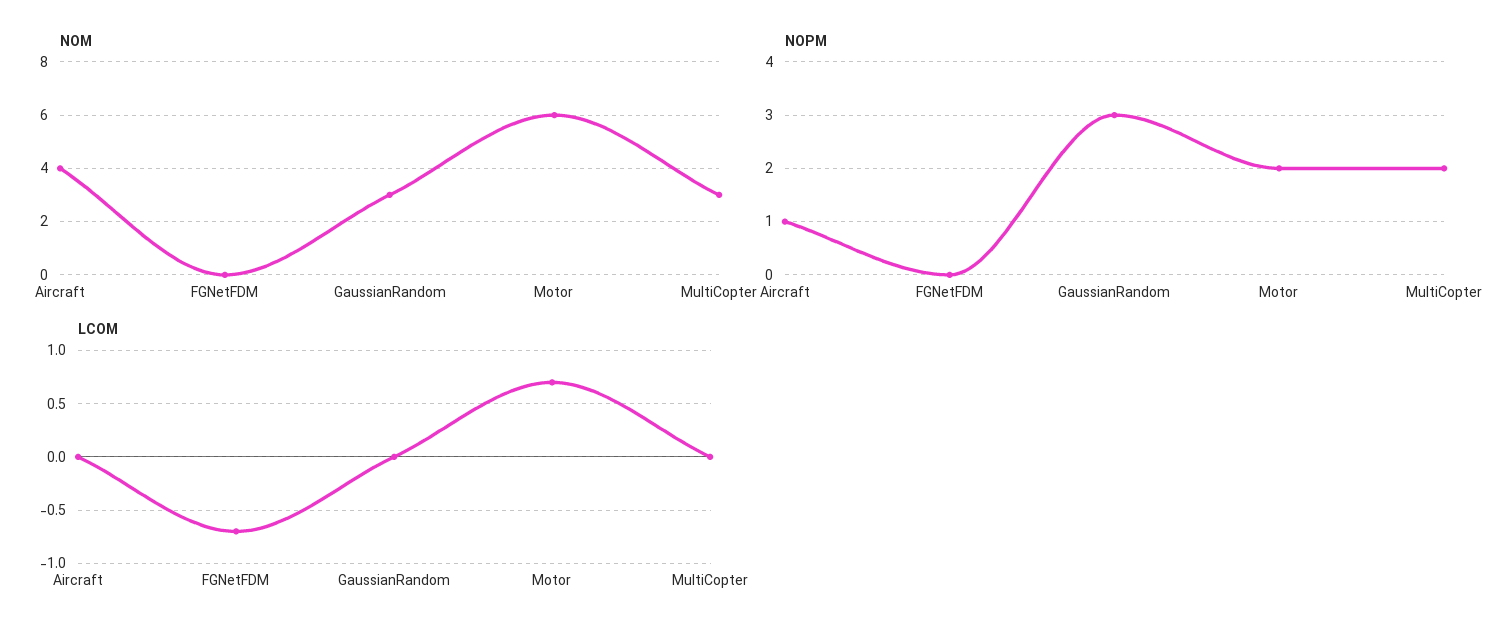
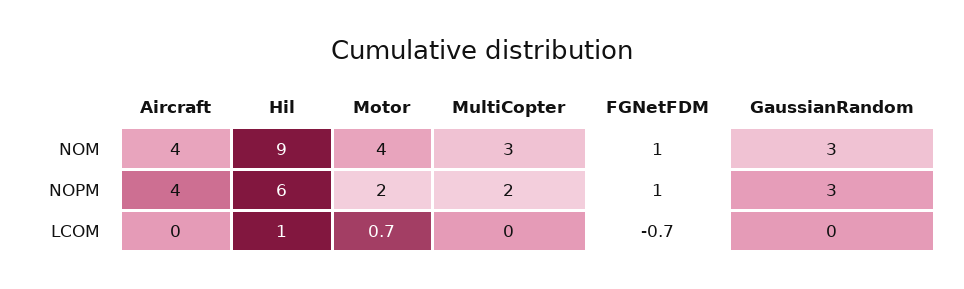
  {
    "NOM": {
      "Aircraft": 4,
-     "FGNetFDM": 0,
+     "FGNetFDM": 1,
      "GaussianRandom": 3,
-     "Motor": 6,
+     "Motor": 4,
-     "MultiCopter": 3
+     "MultiCopter": 3,
+     "Hil": 9
    },
    "NOPM": {
-     "Aircraft": 1,
+     "Aircraft": 4,
-     "FGNetFDM": 0,
+     "FGNetFDM": 1,
      "GaussianRandom": 3,
      "Motor": 2,
-     "MultiCopter": 2
+     "MultiCopter": 2,
+     "Hil": 6
    },
    "LCOM": {
      "Aircraft": 0,
      "FGNetFDM": -0.7,
      "GaussianRandom": 0,
      "Motor": 0.7,
-     "MultiCopter": 0
+     "MultiCopter": 0,
+     "Hil": 1
    }
  }

